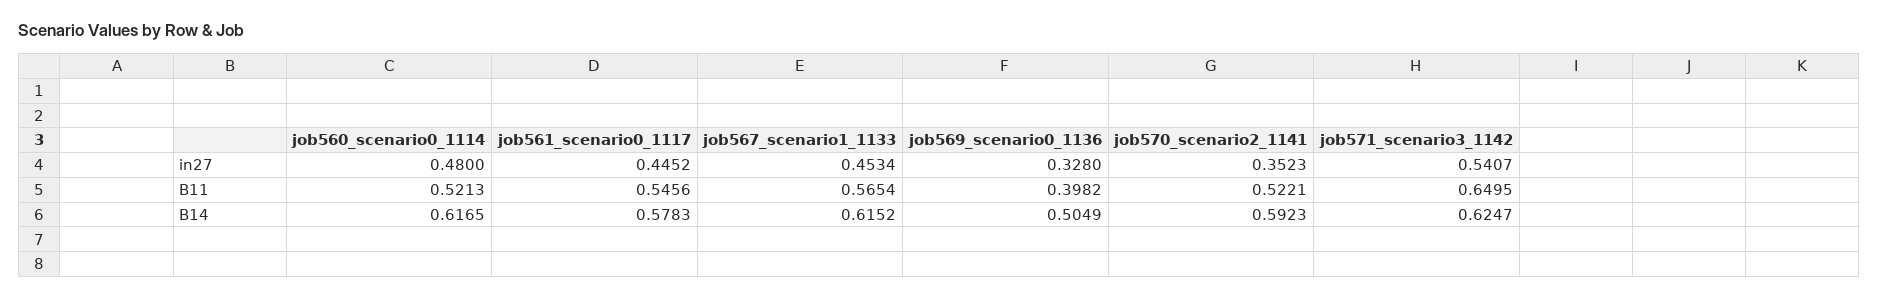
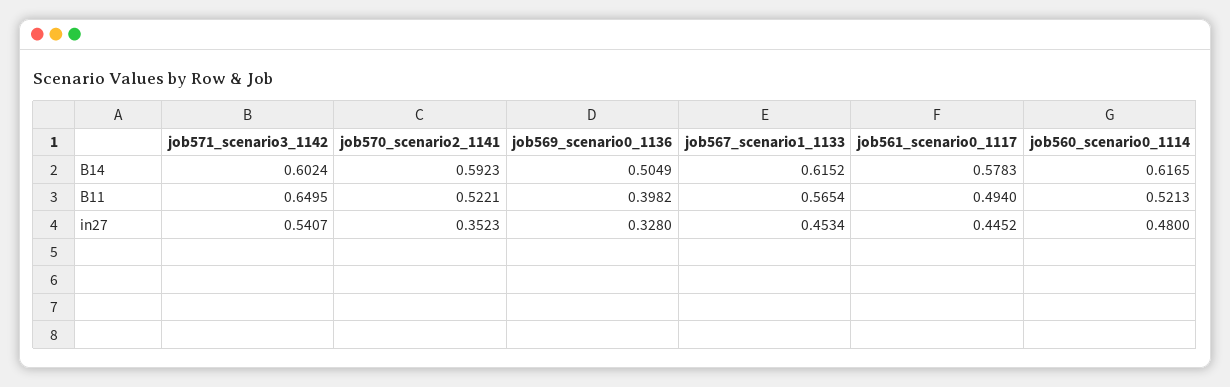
  {
    "job560_scenario0_1114": {
      "in27": 0.48,
      "B11": 0.5213,
      "B14": 0.6165
    },
    "job561_scenario0_1117": {
      "in27": 0.4452,
-     "B11": 0.5456,
+     "B11": 0.494,
      "B14": 0.5783
    },
    "job567_scenario1_1133": {
      "in27": 0.4534,
      "B11": 0.5654,
      "B14": 0.6152
    },
    "job569_scenario0_1136": {
      "in27": 0.328,
      "B11": 0.3982,
      "B14": 0.5049
    },
    "job570_scenario2_1141": {
      "in27": 0.3523,
      "B11": 0.5221,
      "B14": 0.5923
    },
    "job571_scenario3_1142": {
      "in27": 0.5407,
      "B11": 0.6495,
-     "B14": 0.6247
+     "B14": 0.6024
    }
  }

